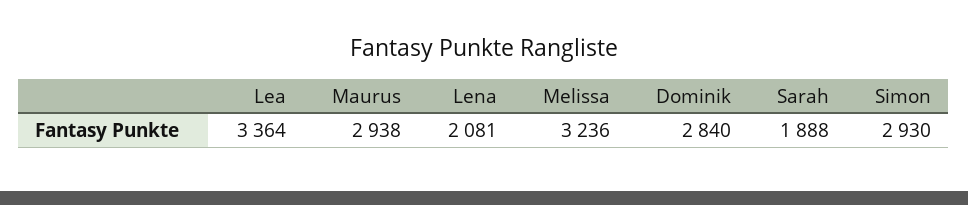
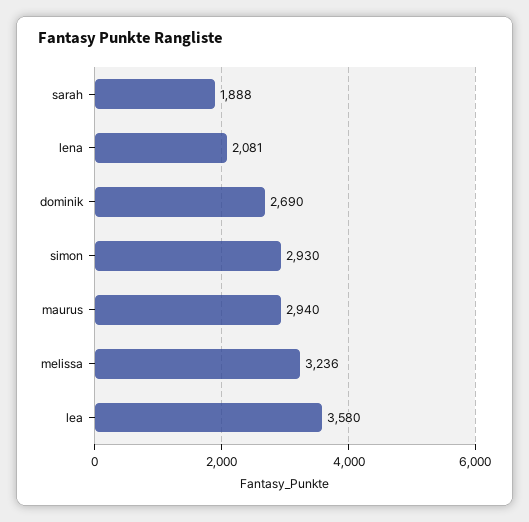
  {
-   "Lea": 3364,
+   "Lea": 3580,
-   "Maurus": 2938,
+   "Maurus": 2940,
    "Lena": 2081,
    "Melissa": 3236,
-   "Dominik": 2840,
+   "Dominik": 2690,
    "Sarah": 1888,
    "Simon": 2930
  }

